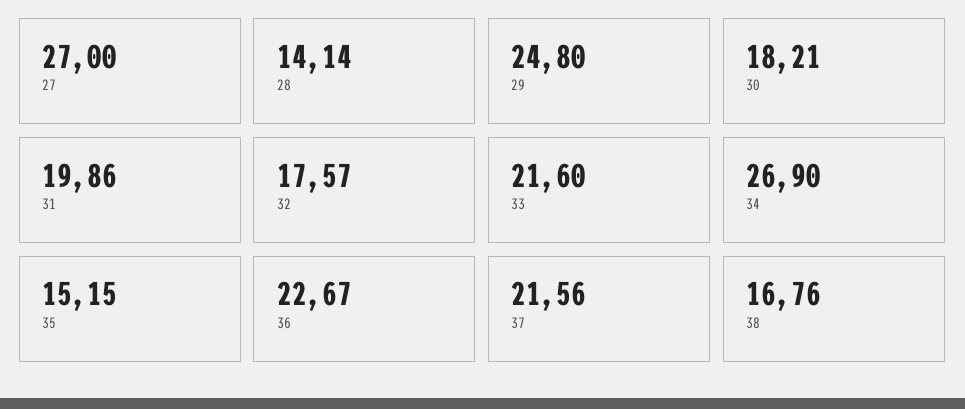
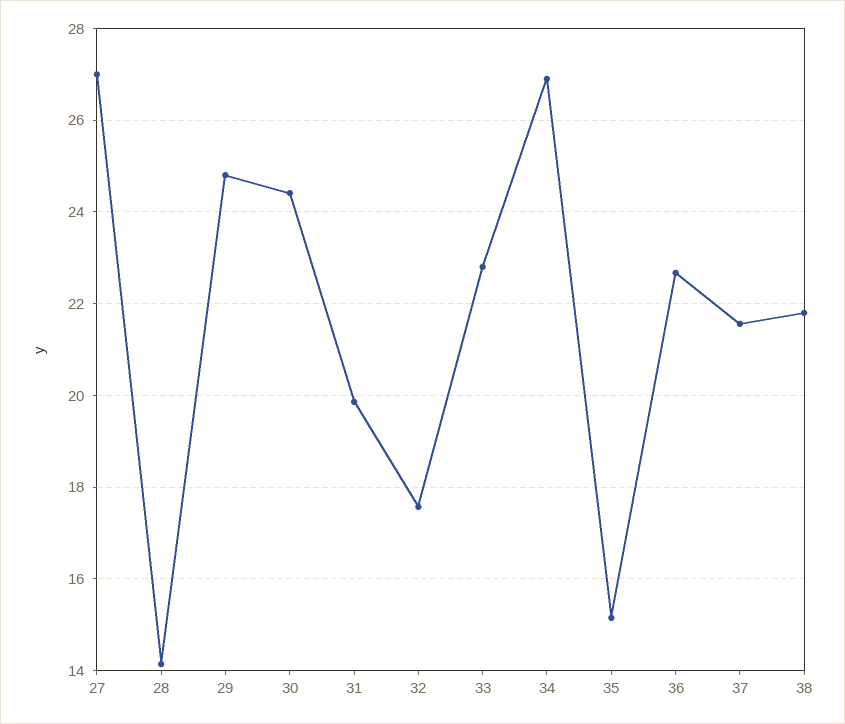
  {
    "27": 27,
    "28": 14.14,
    "29": 24.8,
-   "30": 18.21,
+   "30": 24.4,
    "31": 19.86,
    "32": 17.57,
-   "33": 21.6,
+   "33": 22.8,
    "34": 26.9,
    "35": 15.15,
    "36": 22.67,
    "37": 21.56,
-   "38": 16.76
+   "38": 21.8
  }

